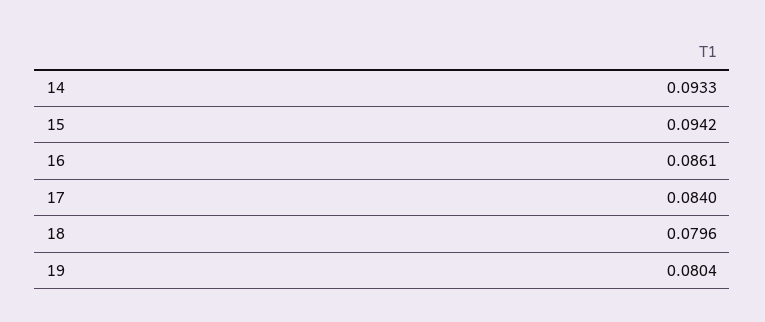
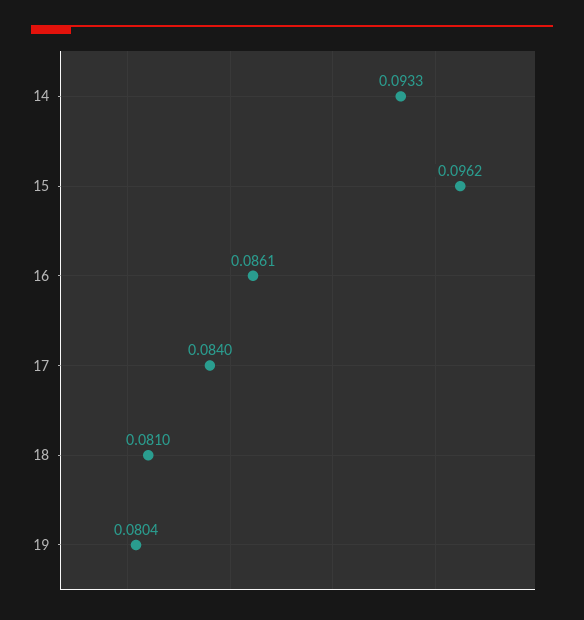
  {
    "14": 0.0933,
-   "15": 0.0942,
+   "15": 0.0962,
    "16": 0.0861,
    "17": 0.084,
-   "18": 0.0796,
+   "18": 0.081,
    "19": 0.0804
  }

